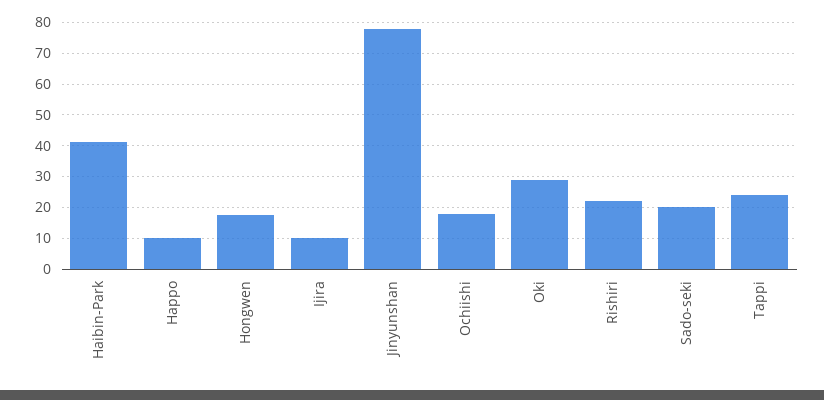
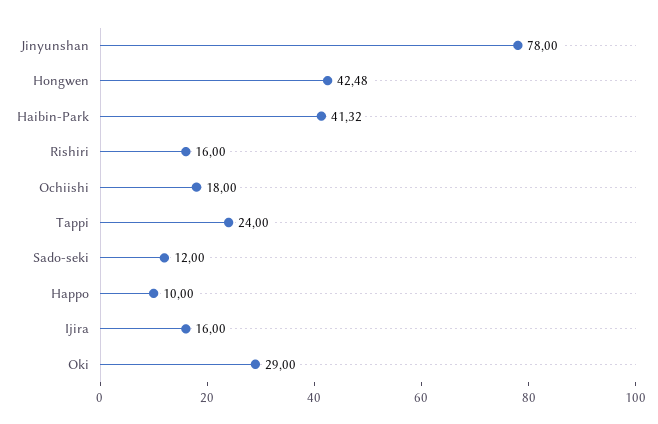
  {
    "Haibin-Park": 41.32,
    "Happo": 10,
-   "Hongwen": 18,
+   "Hongwen": 42.48,
-   "Ijira": 10,
+   "Ijira": 16,
    "Jinyunshan": 78,
    "Ochiishi": 18,
    "Oki": 29,
-   "Rishiri": 22,
+   "Rishiri": 16,
-   "Sado-seki": 20,
+   "Sado-seki": 12,
    "Tappi": 24
  }

